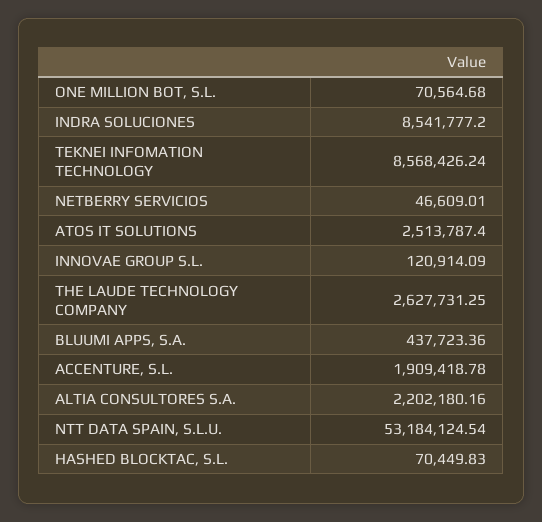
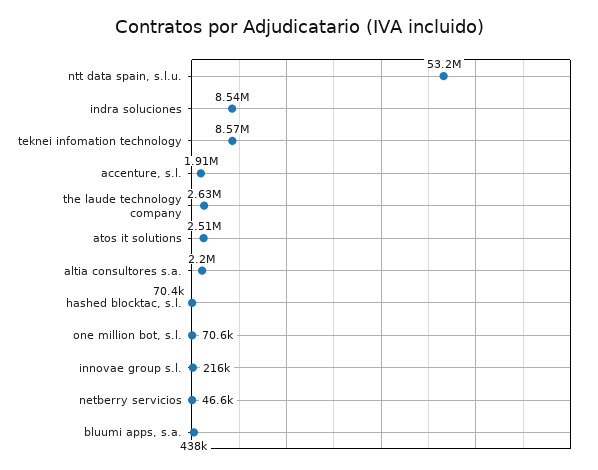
  {
    "ONE MILLION BOT, S.L.": 70564.68,
    "INDRA SOLUCIONES": 8541777.2,
    "TEKNEI INFOMATION TECHNOLOGY": 8568426.24,
    "NETBERRY SERVICIOS": 46609.01,
    "ATOS IT SOLUTIONS": 2513787.4,
-   "INNOVAE GROUP S.L.": 120914.09,
+   "INNOVAE GROUP S.L.": 216000,
    "THE LAUDE TECHNOLOGY COMPANY": 2627731.25,
    "BLUUMI APPS, S.A.": 437723.36,
    "ACCENTURE, S.L.": 1909418.78,
    "ALTIA CONSULTORES S.A.": 2202180.16,
    "NTT DATA SPAIN, S.L.U.": 53184124.54,
    "HASHED BLOCKTAC, S.L.": 70449.83
  }

